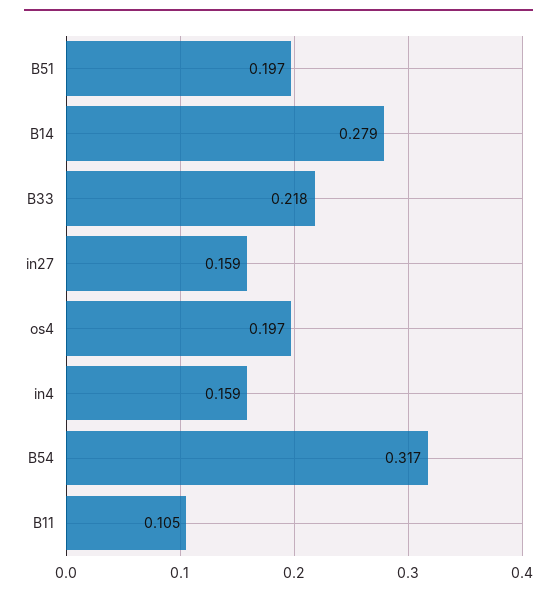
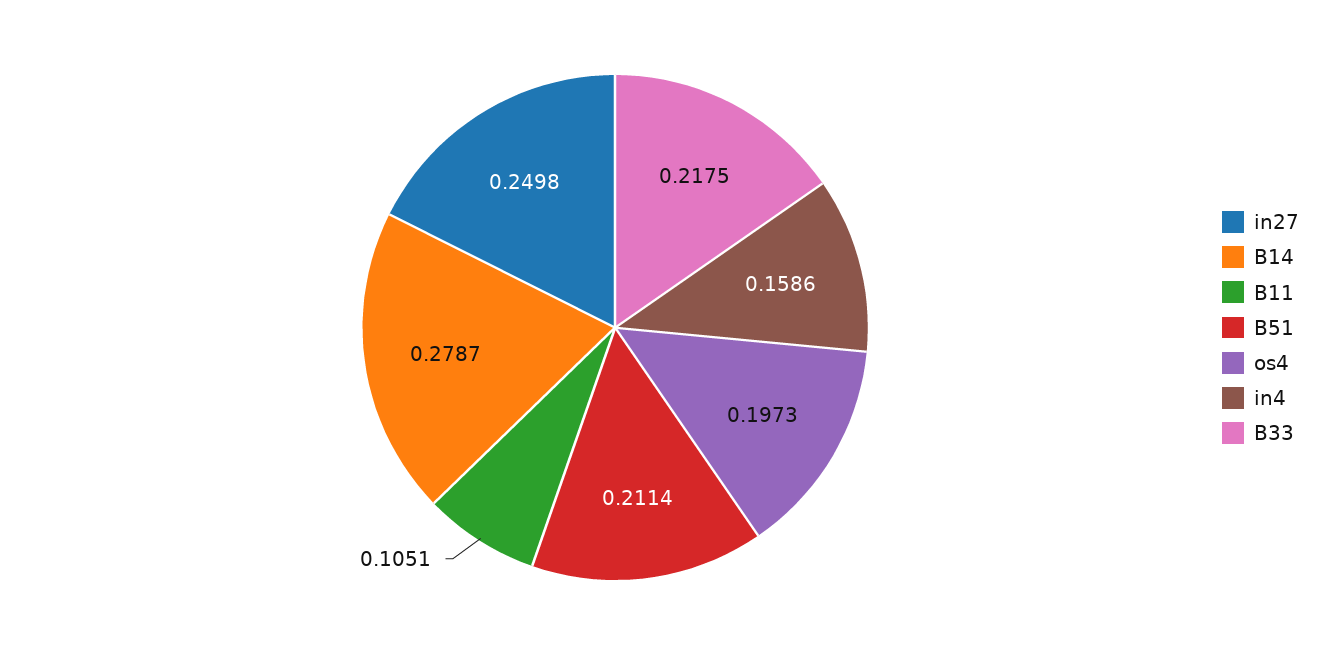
  {
-   "B51": 0.197,
+   "B51": 0.2114,
    "B14": 0.2787,
    "B33": 0.2175,
-   "in27": 0.159,
+   "in27": 0.2498,
    "os4": 0.1973,
    "in4": 0.1586,
-   "B54": 0.317,
    "B11": 0.1051
  }

